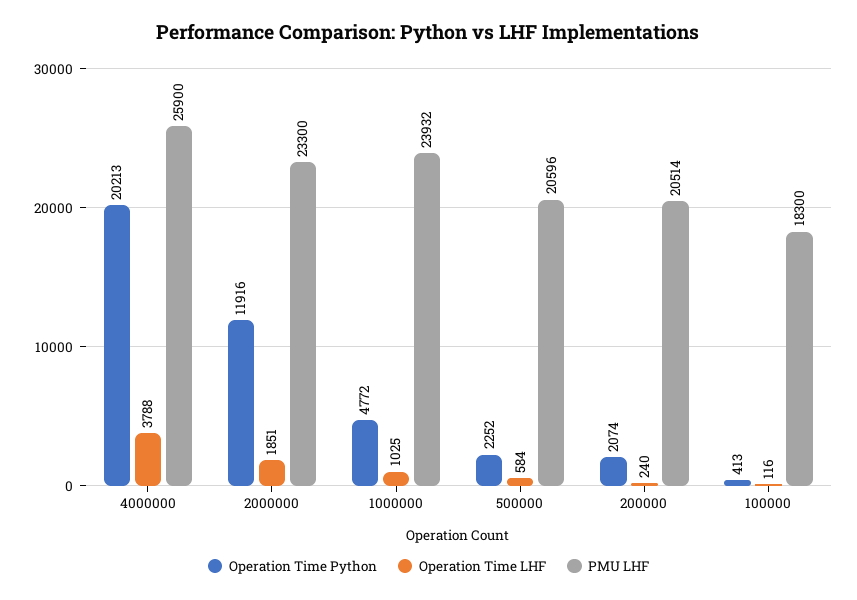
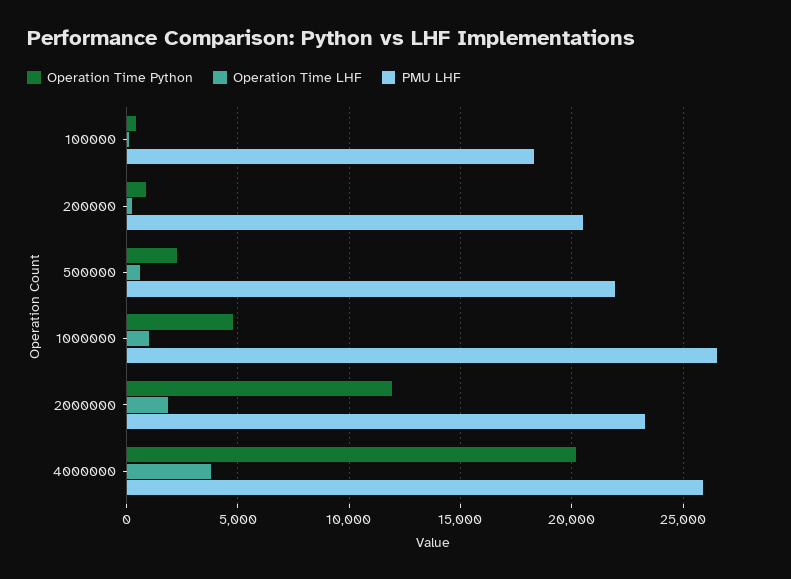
  {
    "Operation Time Python": {
      "4000000": 20213,
      "2000000": 11916,
      "1000000": 4772,
      "500000": 2252,
-     "200000": 2074,
+     "200000": 1000,
      "100000": 413
    },
    "Operation Time LHF": {
      "4000000": 3788,
      "2000000": 1851,
      "1000000": 1025,
      "500000": 584,
      "200000": 240,
      "100000": 116
    },
    "PMU LHF": {
      "4000000": 25900,
      "2000000": 23300,
-     "1000000": 23932,
+     "1000000": 26500,
-     "500000": 20596,
+     "500000": 22000,
      "200000": 20514,
      "100000": 18300
    }
  }

